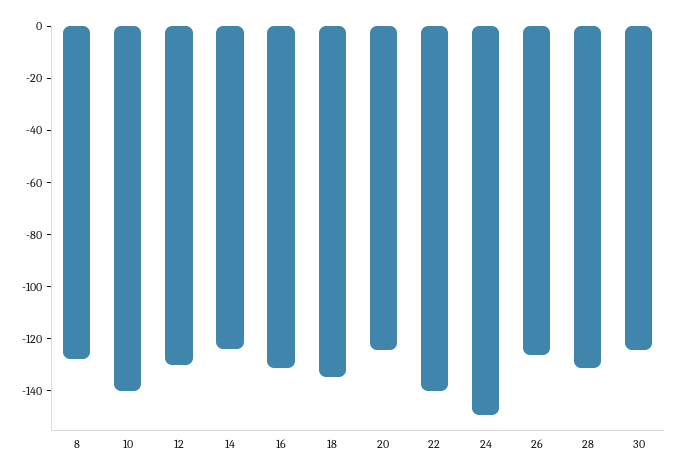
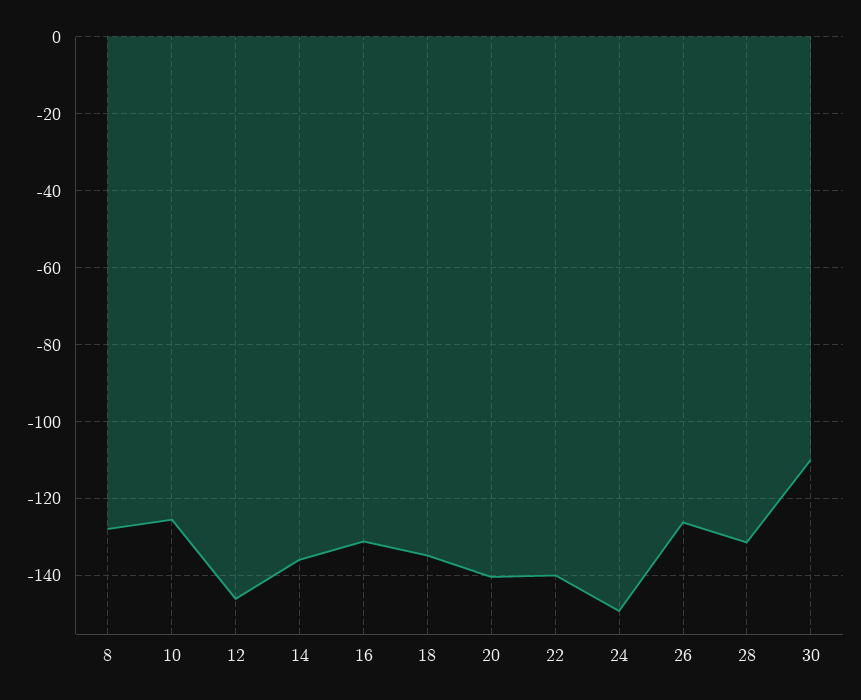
  {
    "8": -128,
-   "10": -140,
+   "10": -126,
-   "12": -130,
+   "12": -146,
-   "14": -125,
+   "14": -136,
    "16": -132,
    "18": -134,
-   "20": -125,
+   "20": -140,
    "22": -140,
    "24": -150,
    "26": -126,
    "28": -132,
-   "30": -125
+   "30": -110
  }

